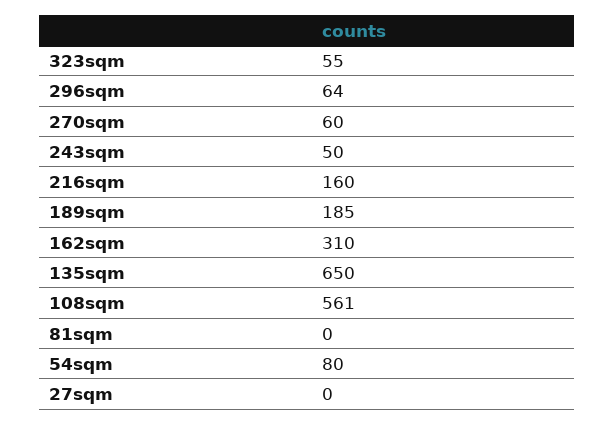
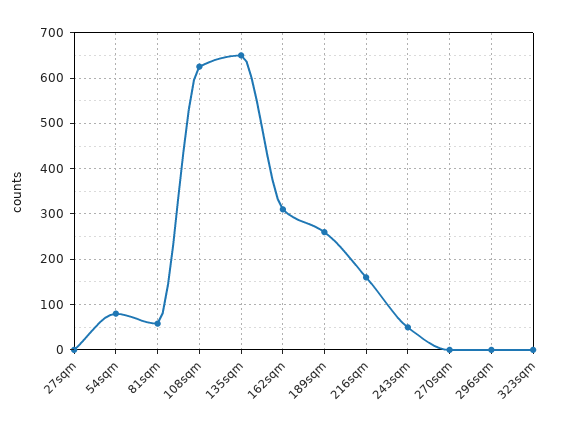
  {
-   "323sqm": 55,
+   "323sqm": 0,
-   "296sqm": 64,
+   "296sqm": 0,
-   "270sqm": 60,
+   "270sqm": 0,
    "243sqm": 50,
    "216sqm": 160,
-   "189sqm": 185,
+   "189sqm": 260,
    "162sqm": 310,
    "135sqm": 650,
-   "108sqm": 561,
+   "108sqm": 620,
-   "81sqm": 0,
+   "81sqm": 60,
    "54sqm": 80,
    "27sqm": 0
  }

